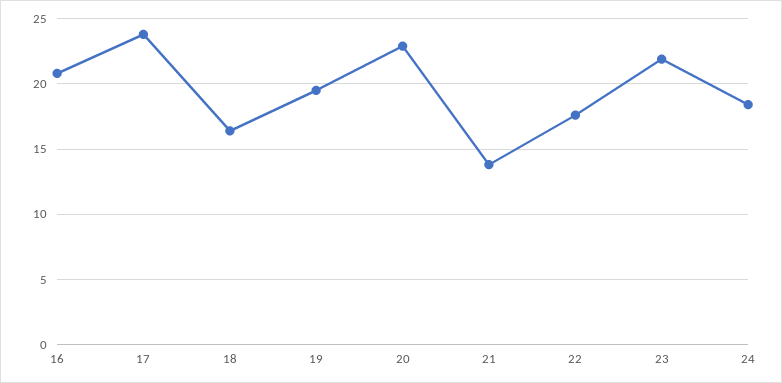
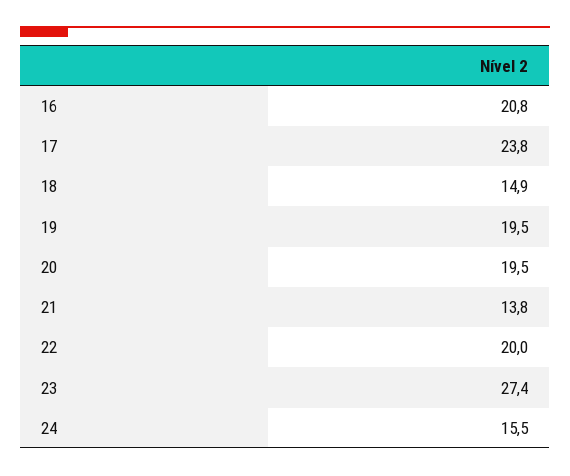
  {
    "16": 20.8,
    "17": 23.8,
-   "18": 16.5,
+   "18": 14.9,
    "19": 19.5,
-   "20": 23,
+   "20": 19.5,
    "21": 13.8,
-   "22": 17.5,
+   "22": 20,
-   "23": 22,
+   "23": 27.4,
-   "24": 18.5
+   "24": 15.5
  }

